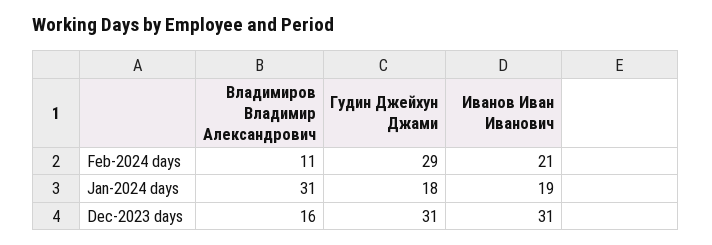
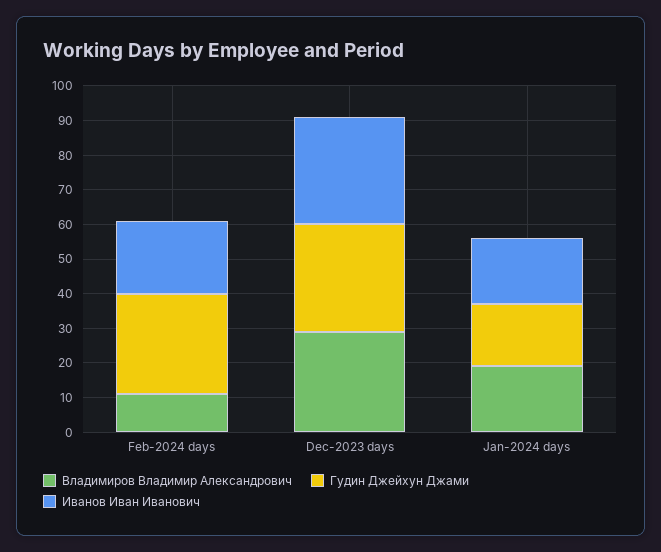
  {
    "Владимиров Владимир Александрович": {
      "Feb-2024 days": 11,
-     "Jan-2024 days": 31,
+     "Jan-2024 days": 20,
-     "Dec-2023 days": 16
+     "Dec-2023 days": 30
    },
    "Гудин Джейхун Джами": {
      "Feb-2024 days": 29,
      "Jan-2024 days": 18,
      "Dec-2023 days": 31
    },
    "Иванов Иван Иванович": {
      "Feb-2024 days": 21,
      "Jan-2024 days": 19,
      "Dec-2023 days": 31
    }
  }

